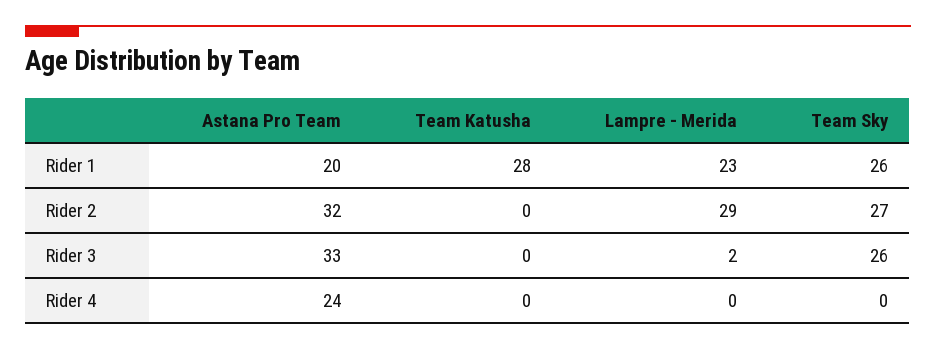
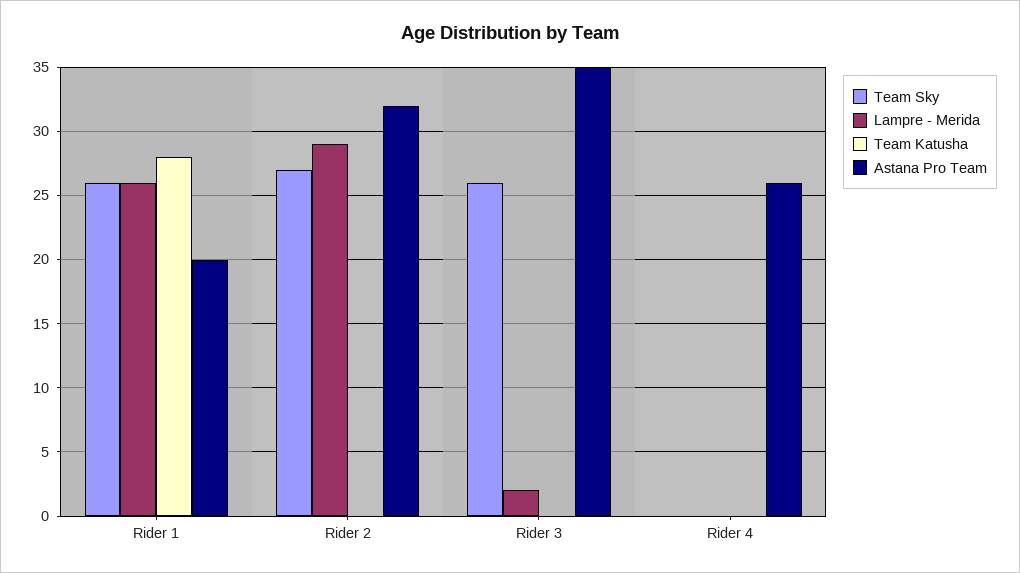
  {
    "Astana Pro Team": {
      "Rider 1": 20,
      "Rider 2": 32,
-     "Rider 3": 33,
+     "Rider 3": 35,
-     "Rider 4": 24
+     "Rider 4": 26
    },
    "Team Katusha": {
      "Rider 1": 28,
      "Rider 2": 0,
      "Rider 3": 0,
      "Rider 4": 0
    },
    "Lampre - Merida": {
-     "Rider 1": 23,
+     "Rider 1": 26,
      "Rider 2": 29,
      "Rider 3": 2,
      "Rider 4": 0
    },
    "Team Sky": {
      "Rider 1": 26,
      "Rider 2": 27,
      "Rider 3": 26,
      "Rider 4": 0
    }
  }

